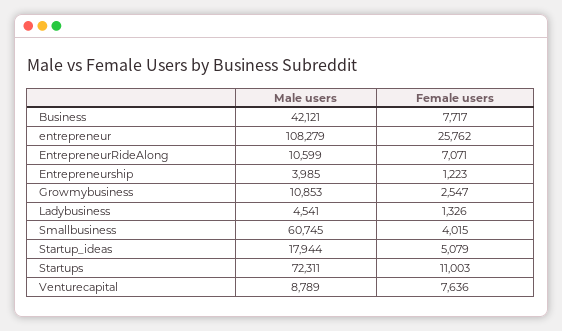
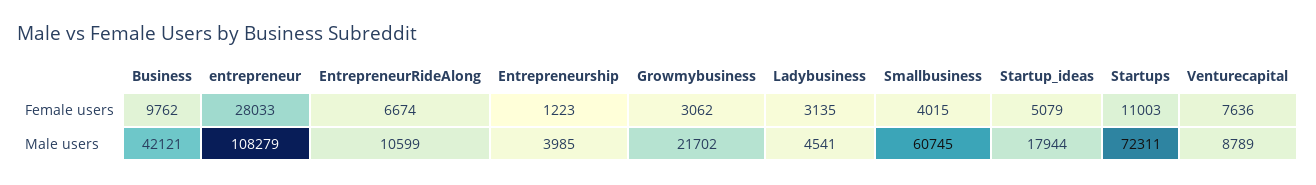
  {
    "Male users": {
      "Business": 42121,
      "entrepreneur": 108279,
      "EntrepreneurRideAlong": 10599,
      "Entrepreneurship": 3985,
-     "Growmybusiness": 10853,
+     "Growmybusiness": 21702,
      "Ladybusiness": 4541,
      "Smallbusiness": 60745,
      "Startup_ideas": 17944,
      "Startups": 72311,
      "Venturecapital": 8789
    },
    "Female users": {
-     "Business": 7717,
+     "Business": 9762,
-     "entrepreneur": 25762,
+     "entrepreneur": 28033,
-     "EntrepreneurRideAlong": 7071,
+     "EntrepreneurRideAlong": 6674,
      "Entrepreneurship": 1223,
-     "Growmybusiness": 2547,
+     "Growmybusiness": 3062,
-     "Ladybusiness": 1326,
+     "Ladybusiness": 3135,
      "Smallbusiness": 4015,
      "Startup_ideas": 5079,
      "Startups": 11003,
      "Venturecapital": 7636
    }
  }

